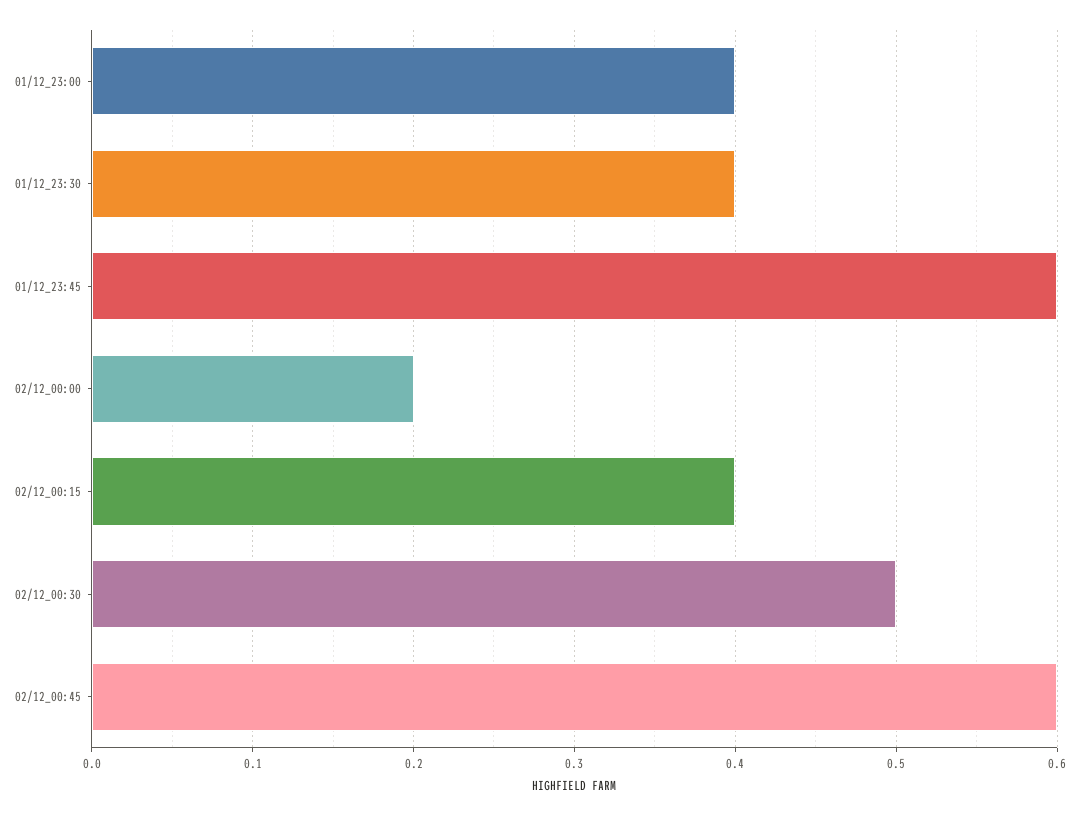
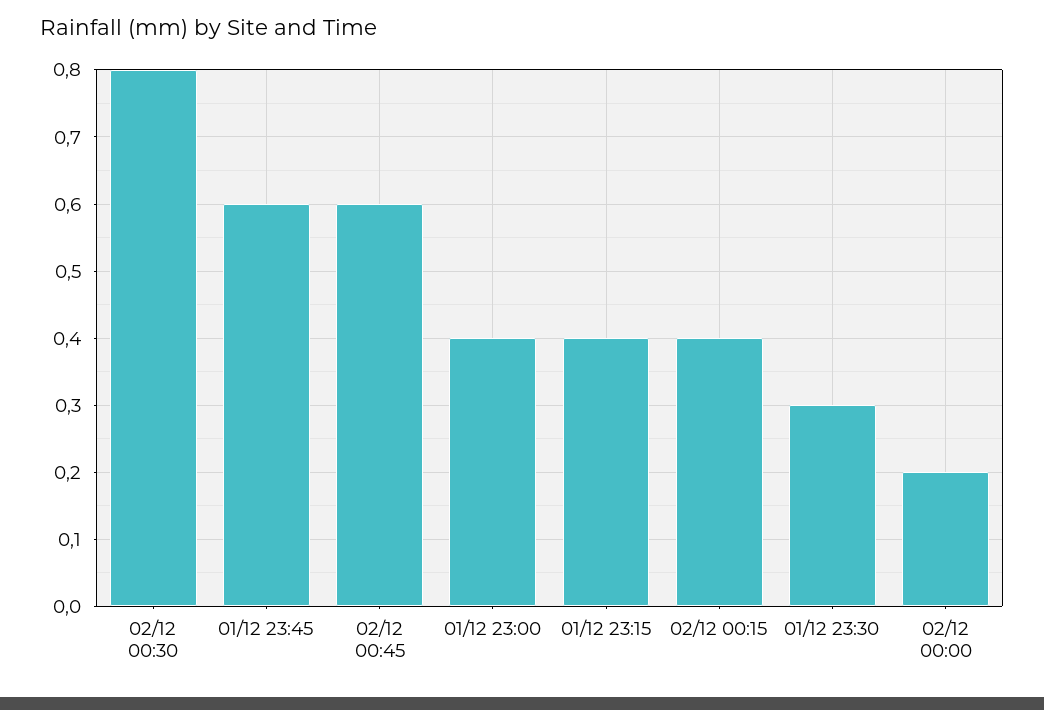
  {
    "01/12_23:00": 0.4,
-   "01/12_23:30": 0.4,
+   "01/12_23:30": 0.3,
    "01/12_23:45": 0.6,
    "02/12_00:00": 0.2,
    "02/12_00:15": 0.4,
-   "02/12_00:30": 0.5,
+   "02/12_00:30": 0.8,
-   "02/12_00:45": 0.6
+   "02/12_00:45": 0.6,
+   "01/12 23:15": 0.4
  }

